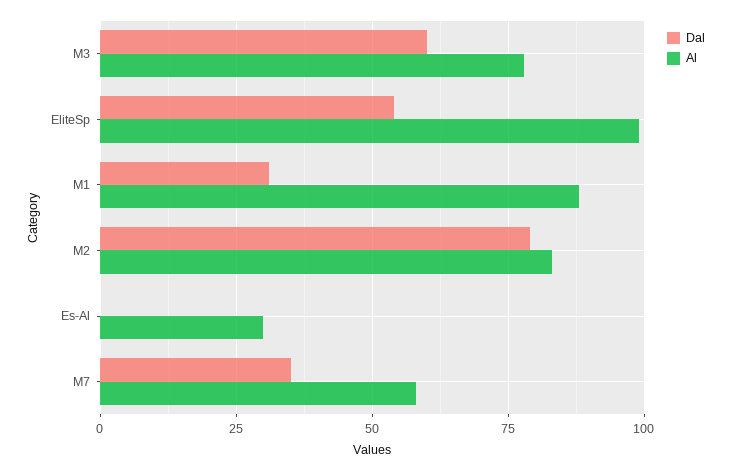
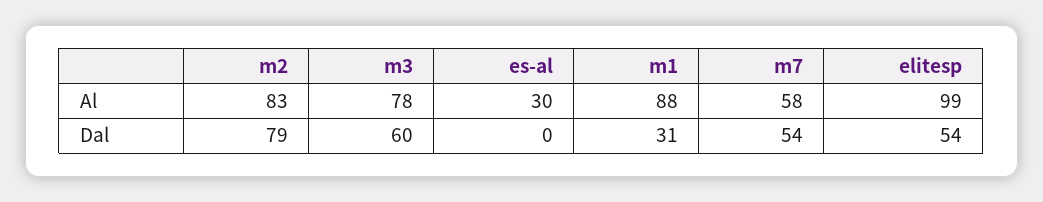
  {
    "Dal": {
      "M3": 60,
      "EliteSp": 54,
      "M1": 31,
      "M2": 79,
      "Es-Al": 0,
-     "M7": 35
+     "M7": 54
    },
    "Al": {
      "M3": 78,
      "EliteSp": 99,
      "M1": 88,
      "M2": 83,
      "Es-Al": 30,
      "M7": 58
    }
  }

